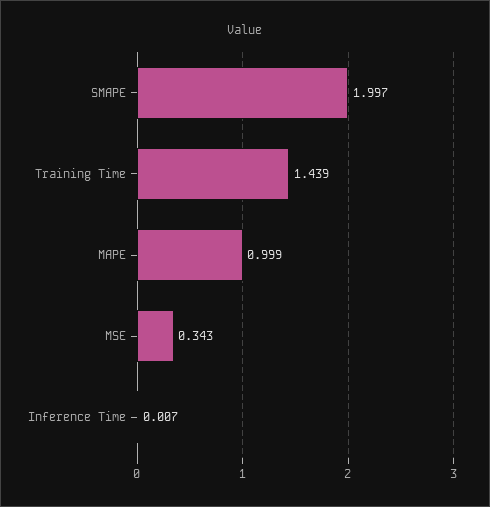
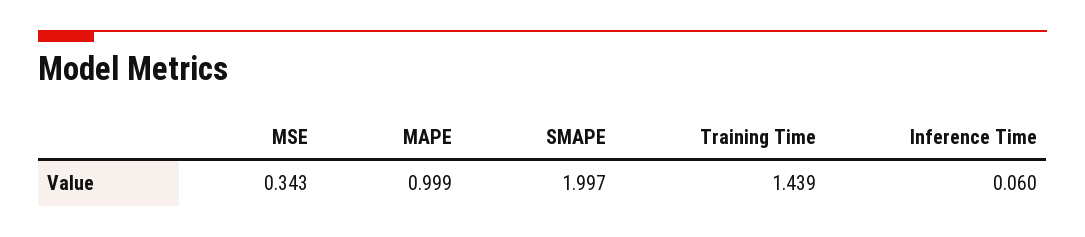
  {
    "SMAPE": 1.997,
    "Training Time": 1.439,
    "MAPE": 0.999,
    "MSE": 0.343,
-   "Inference Time": 0.007
+   "Inference Time": 0.06
  }

